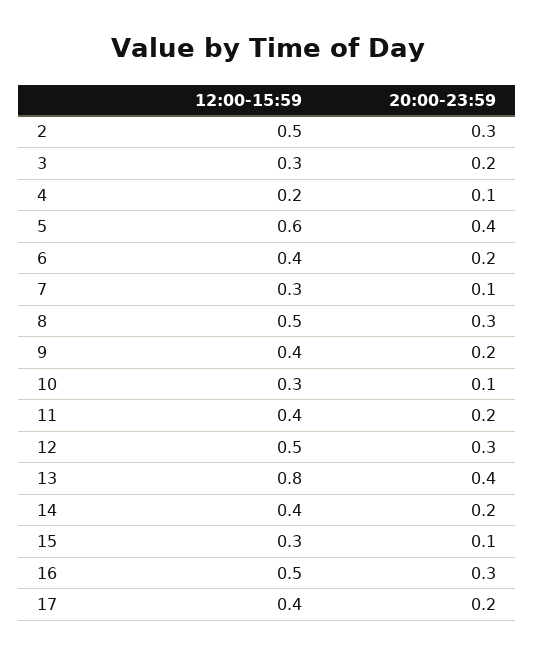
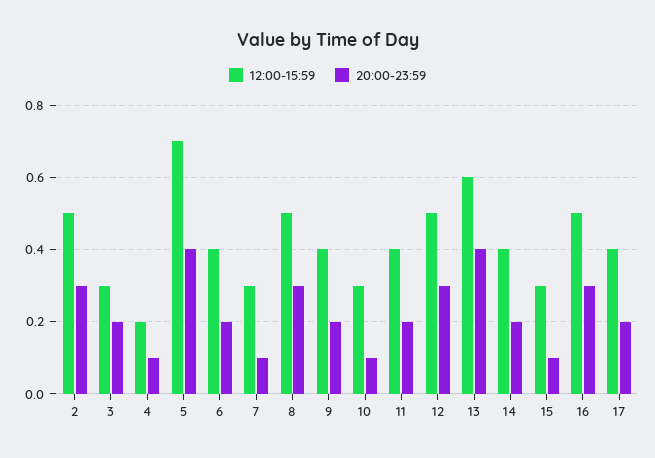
  {
    "12:00-15:59": {
      "2": 0.5,
      "3": 0.3,
      "4": 0.2,
-     "5": 0.6,
+     "5": 0.7,
      "6": 0.4,
      "7": 0.3,
      "8": 0.5,
      "9": 0.4,
      "10": 0.3,
      "11": 0.4,
      "12": 0.5,
-     "13": 0.8,
+     "13": 0.6,
      "14": 0.4,
      "15": 0.3,
      "16": 0.5,
      "17": 0.4
    },
    "20:00-23:59": {
      "2": 0.3,
      "3": 0.2,
      "4": 0.1,
      "5": 0.4,
      "6": 0.2,
      "7": 0.1,
      "8": 0.3,
      "9": 0.2,
      "10": 0.1,
      "11": 0.2,
      "12": 0.3,
      "13": 0.4,
      "14": 0.2,
      "15": 0.1,
      "16": 0.3,
      "17": 0.2
    }
  }

